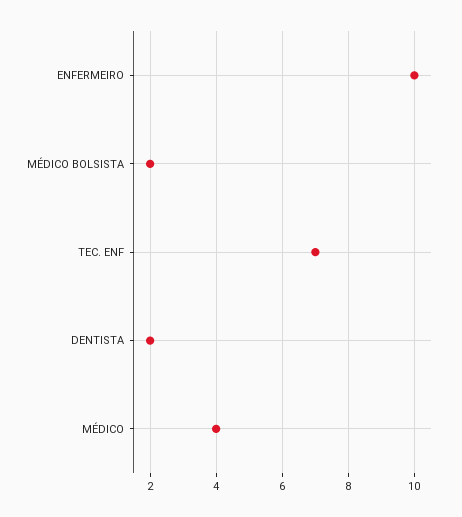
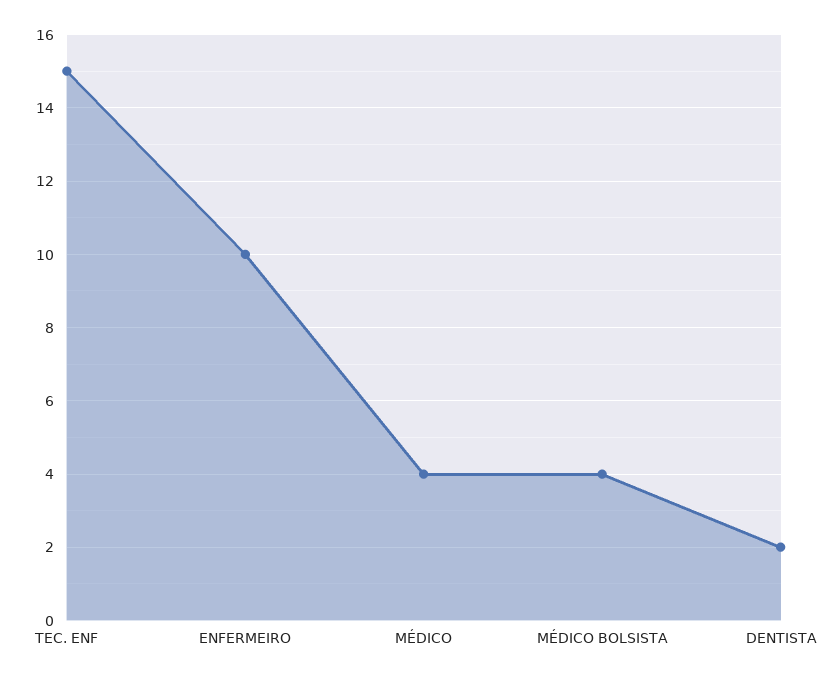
  {
    "ENFERMEIRO": 10,
-   "MÉDICO BOLSISTA": 2,
+   "MÉDICO BOLSISTA": 4,
-   "TEC. ENF": 7,
+   "TEC. ENF": 15,
    "DENTISTA": 2,
    "MÉDICO": 4
  }

